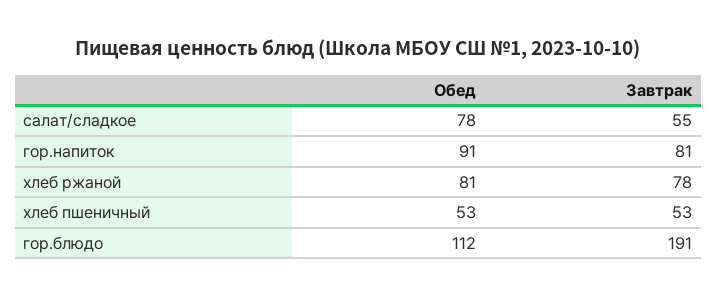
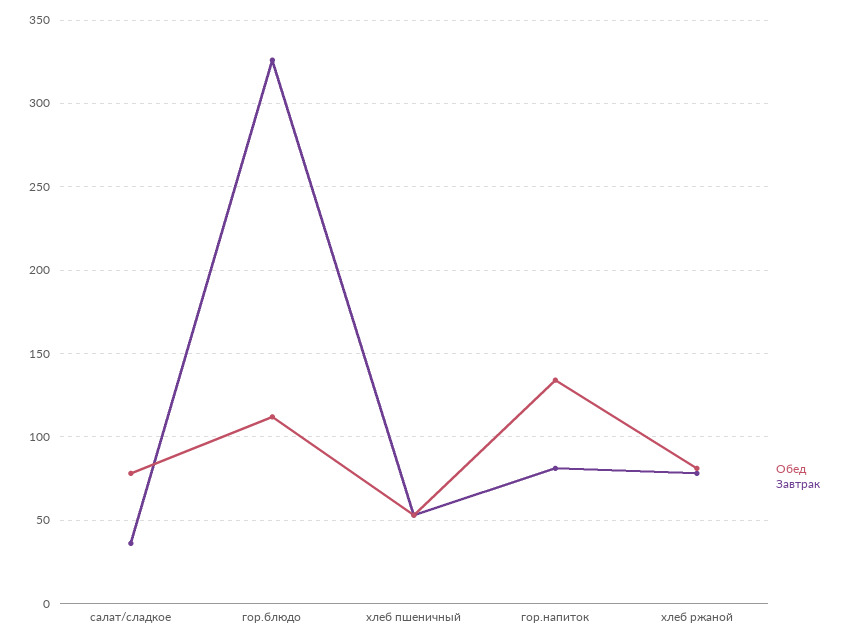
  {
    "Обед": {
      "салат/сладкое": 78,
-     "гор.напиток": 91,
+     "гор.напиток": 135,
      "хлеб ржаной": 81,
      "хлеб пшеничный": 53,
      "гор.блюдо": 112
    },
    "Завтрак": {
-     "салат/сладкое": 55,
+     "салат/сладкое": 35,
      "гор.напиток": 81,
      "хлеб ржаной": 78,
      "хлеб пшеничный": 53,
-     "гор.блюдо": 191
+     "гор.блюдо": 325
    }
  }

